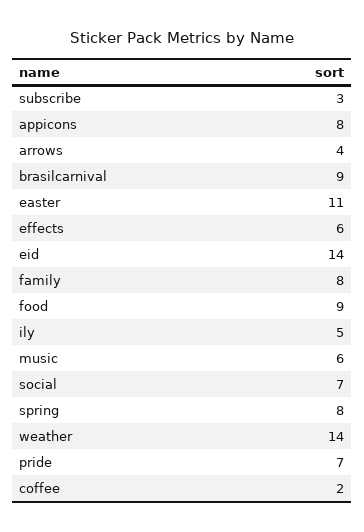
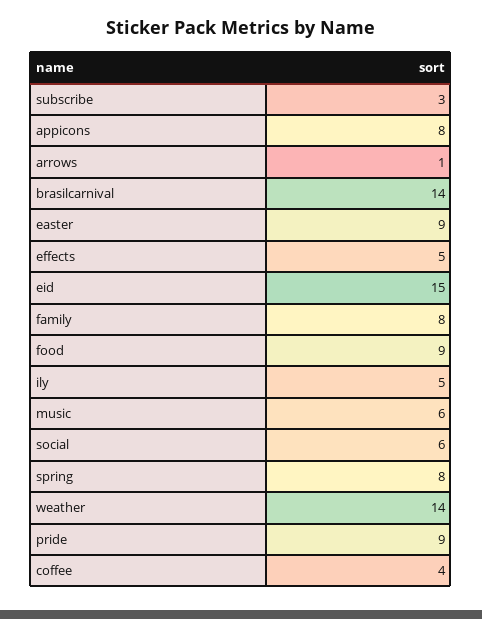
  {
    "subscribe": 3,
    "appicons": 8,
-   "arrows": 4,
+   "arrows": 1,
-   "brasilcarnival": 9,
+   "brasilcarnival": 14,
-   "easter": 11,
+   "easter": 9,
-   "effects": 6,
+   "effects": 5,
-   "eid": 14,
+   "eid": 15,
    "family": 8,
    "food": 9,
    "ily": 5,
    "music": 6,
-   "social": 7,
+   "social": 6,
    "spring": 8,
    "weather": 14,
-   "pride": 7,
+   "pride": 9,
-   "coffee": 2
+   "coffee": 4
  }

